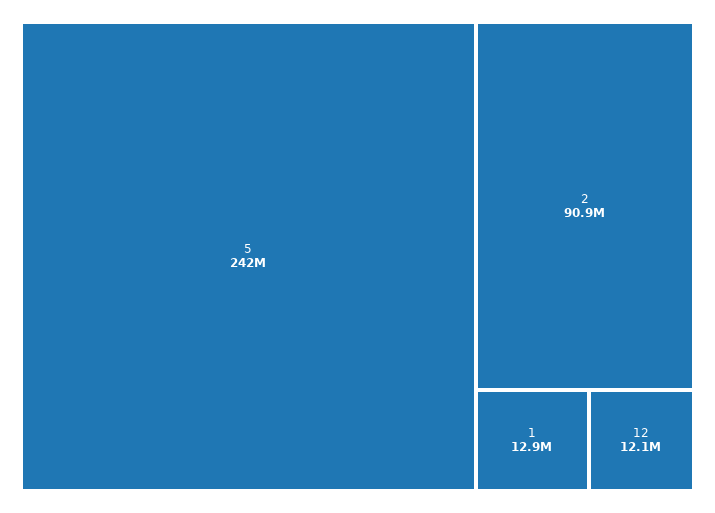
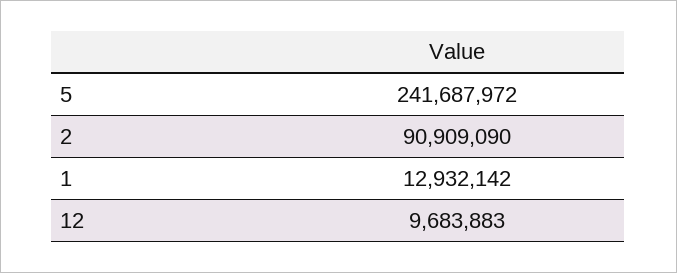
  {
    "5": 241687972,
    "2": 90909090,
    "1": 12932142,
-   "12": 12100000
+   "12": 9683883
  }

